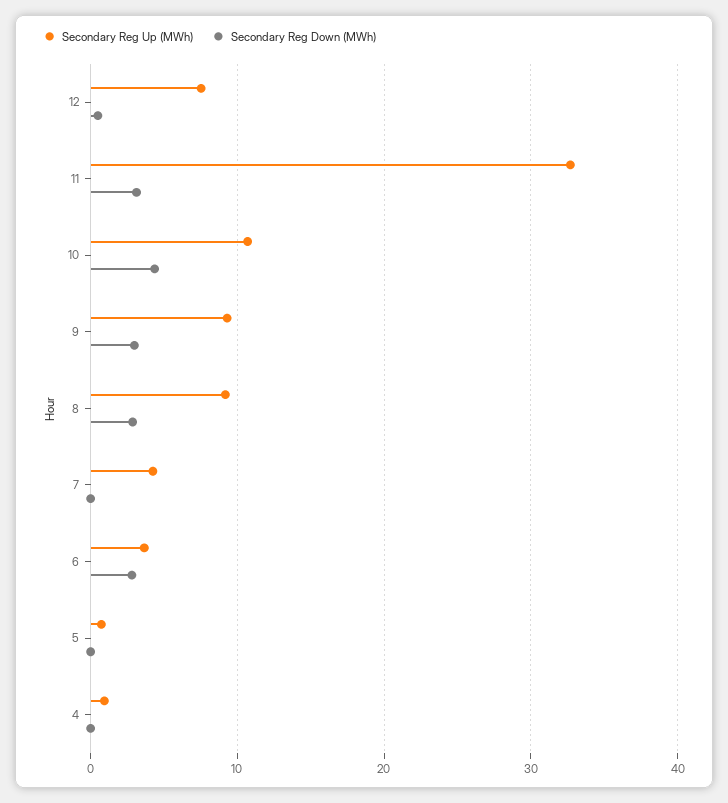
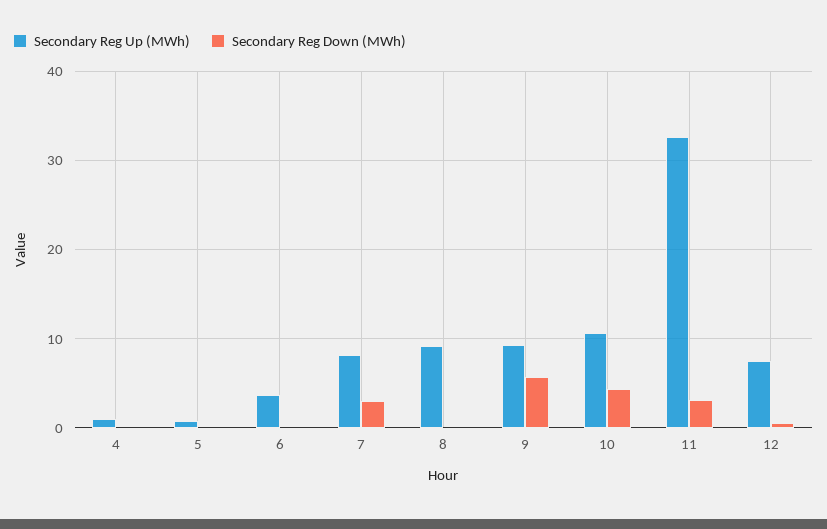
  {
    "Secondary Reg Up (MWh)": {
      "12": 8,
      "11": 33,
      "10": 11,
      "9": 9,
      "8": 9,
-     "7": 4,
+     "7": 8,
      "6": 4,
      "5": 1,
      "4": 1
    },
    "Secondary Reg Down (MWh)": {
      "12": 0,
      "11": 3,
      "10": 4,
-     "9": 3,
+     "9": 6,
-     "8": 3,
+     "8": 0,
-     "7": 0,
+     "7": 3,
-     "6": 3,
+     "6": 0,
      "5": 0,
      "4": 0
    }
  }

